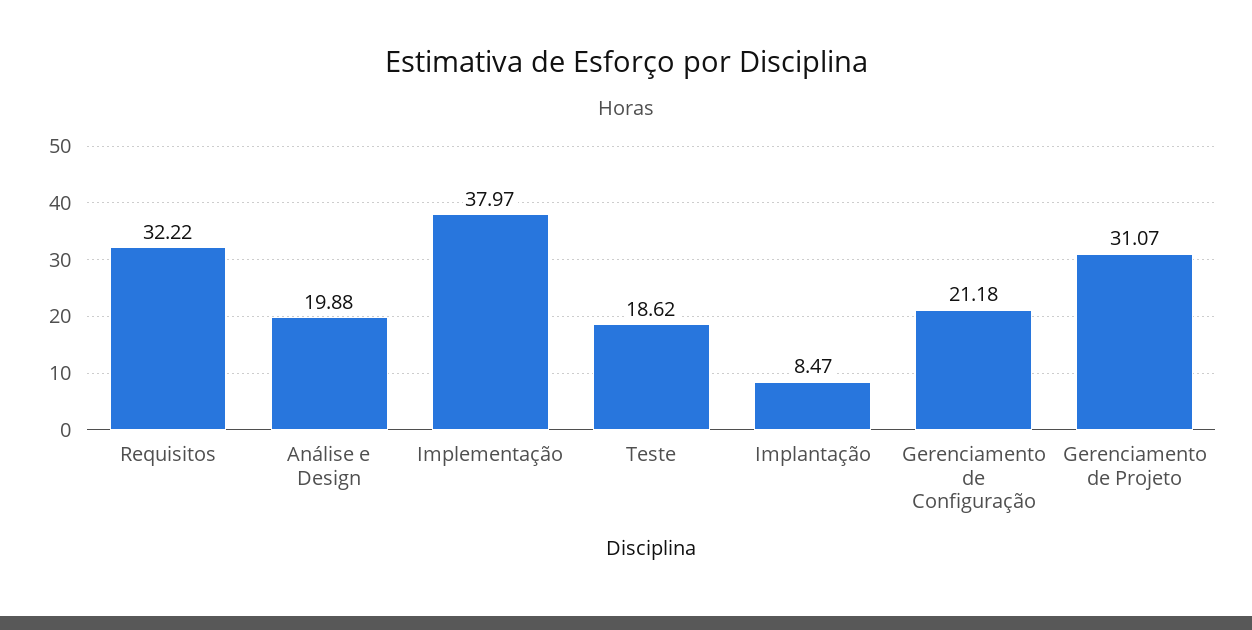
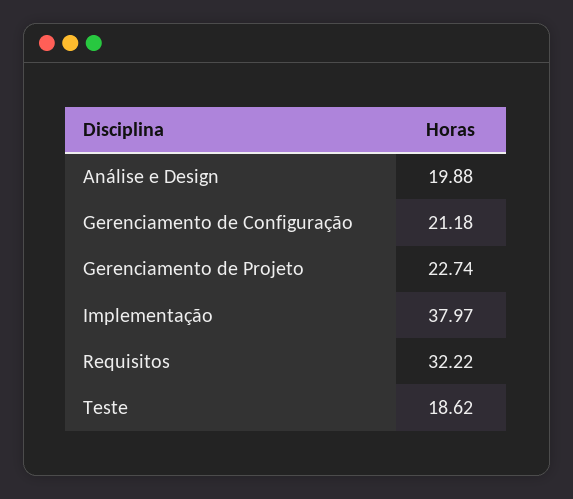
  {
    "Requisitos": 32.22,
    "Análise e Design": 19.88,
    "Implementação": 37.97,
    "Teste": 18.62,
-   "Implantação": 8.47,
    "Gerenciamento de Configuração": 21.18,
-   "Gerenciamento de Projeto": 31.07
+   "Gerenciamento de Projeto": 22.74
  }

